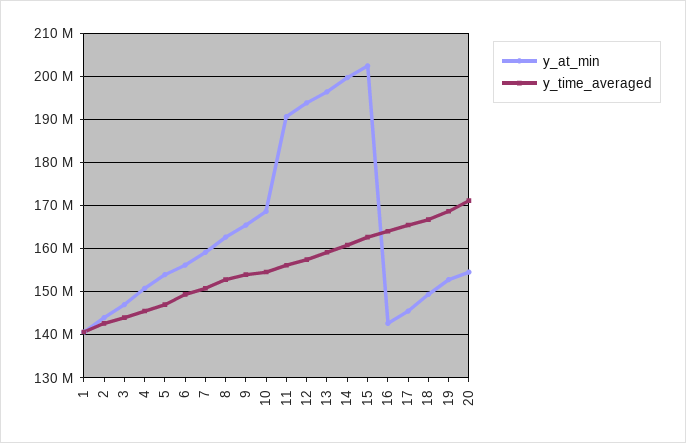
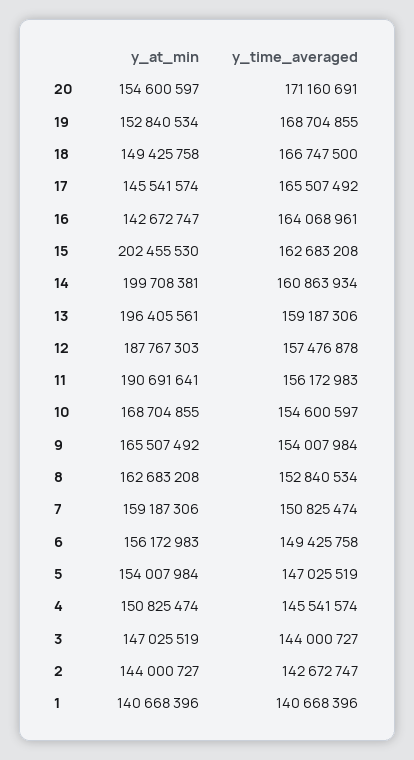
  {
    "y_at_min": {
      "1": 140668396,
      "2": 144000727,
      "3": 147025519,
      "4": 150825474,
      "5": 154007984,
      "6": 156172983,
      "7": 159187306,
      "8": 162683208,
      "9": 165507492,
      "10": 168704855,
      "11": 190691641,
-     "12": 194000000,
+     "12": 187767303,
      "13": 196405561,
      "14": 199708381,
      "15": 202455530,
      "16": 142672747,
      "17": 145541574,
      "18": 149425758,
      "19": 152840534,
      "20": 154600597
    },
    "y_time_averaged": {
      "1": 140668396,
      "2": 142672747,
      "3": 144000727,
      "4": 145541574,
      "5": 147025519,
      "6": 149425758,
      "7": 150825474,
      "8": 152840534,
      "9": 154007984,
      "10": 154600597,
      "11": 156172983,
      "12": 157476878,
      "13": 159187306,
      "14": 160863934,
      "15": 162683208,
      "16": 164068961,
      "17": 165507492,
      "18": 166747500,
      "19": 168704855,
      "20": 171160691
    }
  }

